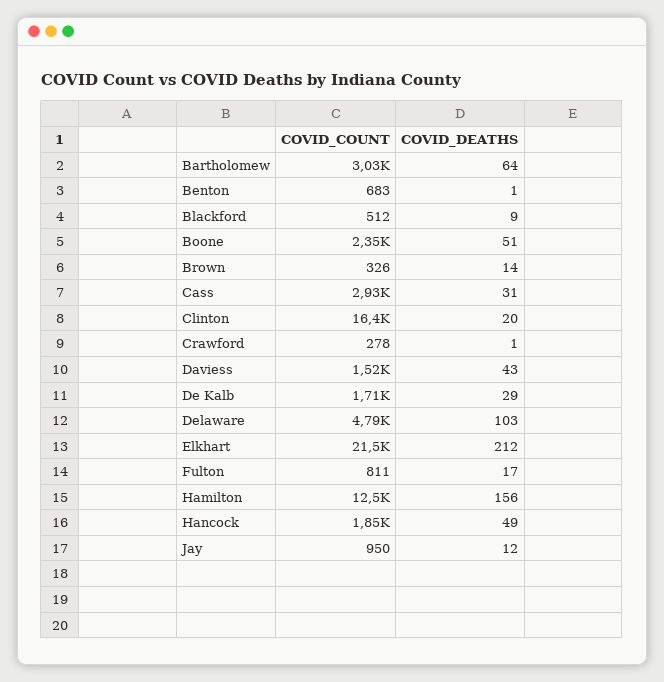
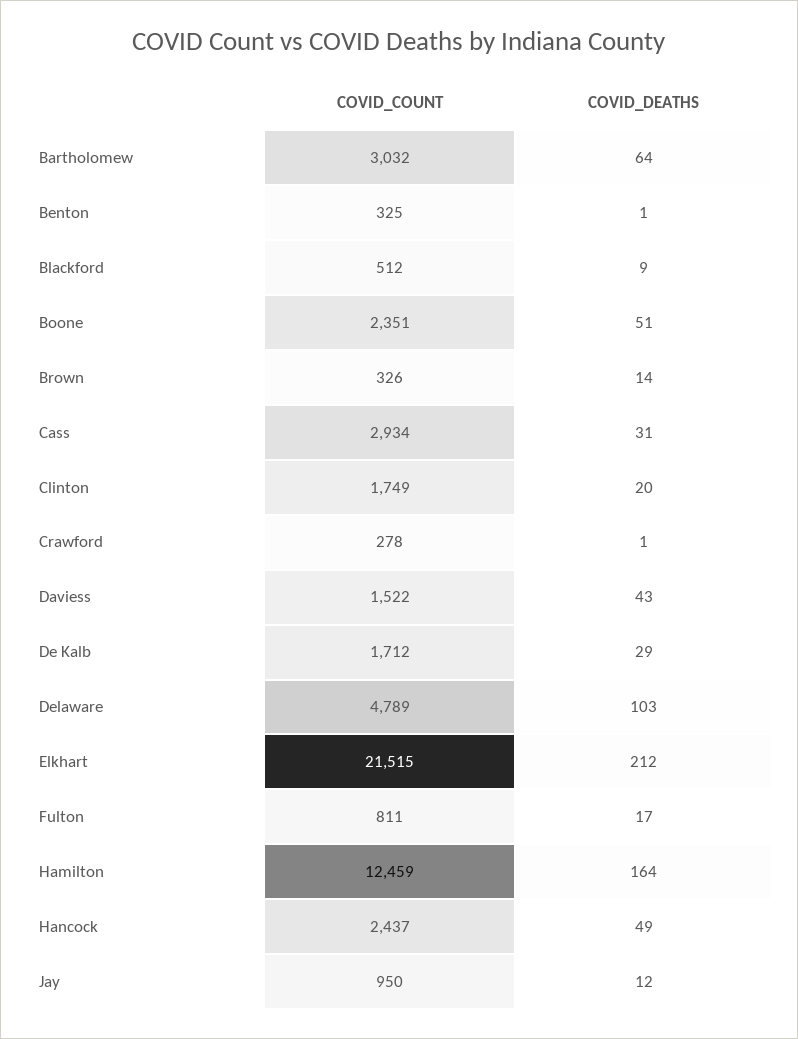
  {
    "COVID_COUNT": {
      "Bartholomew": 3032,
-     "Benton": 683,
+     "Benton": 325,
      "Blackford": 512,
      "Boone": 2351,
      "Brown": 326,
      "Cass": 2934,
-     "Clinton": 16400,
+     "Clinton": 1749,
      "Crawford": 278,
      "Daviess": 1522,
      "De Kalb": 1712,
      "Delaware": 4789,
      "Elkhart": 21515,
      "Fulton": 811,
      "Hamilton": 12459,
-     "Hancock": 1850,
+     "Hancock": 2437,
      "Jay": 950
    },
    "COVID_DEATHS": {
      "Bartholomew": 64,
      "Benton": 1,
      "Blackford": 9,
      "Boone": 51,
      "Brown": 14,
      "Cass": 31,
      "Clinton": 20,
      "Crawford": 1,
      "Daviess": 43,
      "De Kalb": 29,
      "Delaware": 103,
      "Elkhart": 212,
      "Fulton": 17,
-     "Hamilton": 156,
+     "Hamilton": 164,
      "Hancock": 49,
      "Jay": 12
    }
  }

